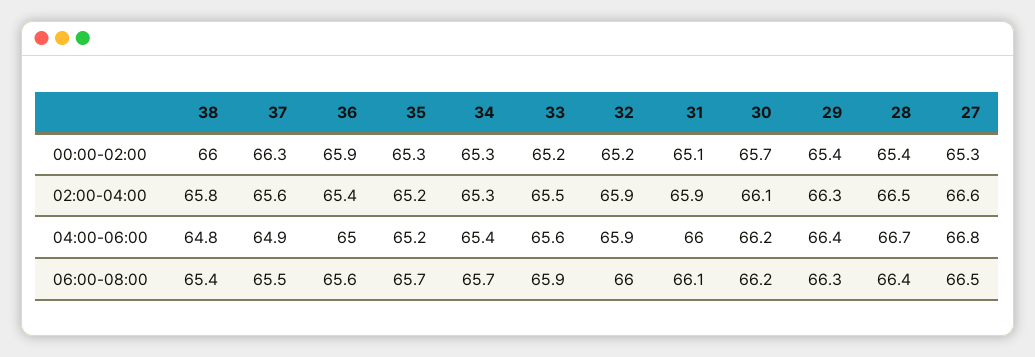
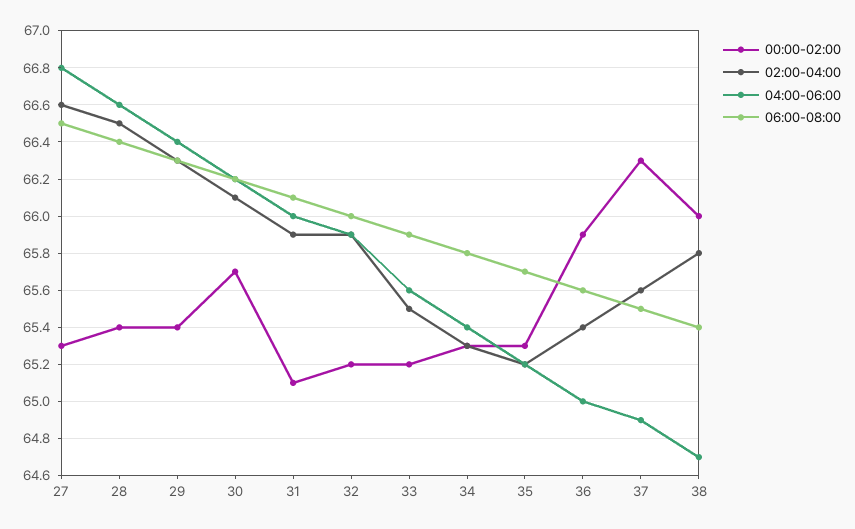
  {
    "00:00-02:00": {
      "38": 66,
      "37": 66.3,
      "36": 65.9,
      "35": 65.3,
      "34": 65.3,
      "33": 65.2,
      "32": 65.2,
      "31": 65.1,
      "30": 65.7,
      "29": 65.4,
      "28": 65.4,
      "27": 65.3
    },
    "02:00-04:00": {
      "38": 65.8,
      "37": 65.6,
      "36": 65.4,
      "35": 65.2,
      "34": 65.3,
      "33": 65.5,
      "32": 65.9,
      "31": 65.9,
      "30": 66.1,
      "29": 66.3,
      "28": 66.5,
      "27": 66.6
    },
    "04:00-06:00": {
-     "38": 64.8,
+     "38": 64.7,
      "37": 64.9,
      "36": 65,
      "35": 65.2,
      "34": 65.4,
      "33": 65.6,
      "32": 65.9,
      "31": 66,
      "30": 66.2,
      "29": 66.4,
-     "28": 66.7,
+     "28": 66.6,
      "27": 66.8
    },
    "06:00-08:00": {
      "38": 65.4,
      "37": 65.5,
      "36": 65.6,
      "35": 65.7,
-     "34": 65.7,
+     "34": 65.8,
      "33": 65.9,
      "32": 66,
      "31": 66.1,
      "30": 66.2,
      "29": 66.3,
      "28": 66.4,
      "27": 66.5
    }
  }

